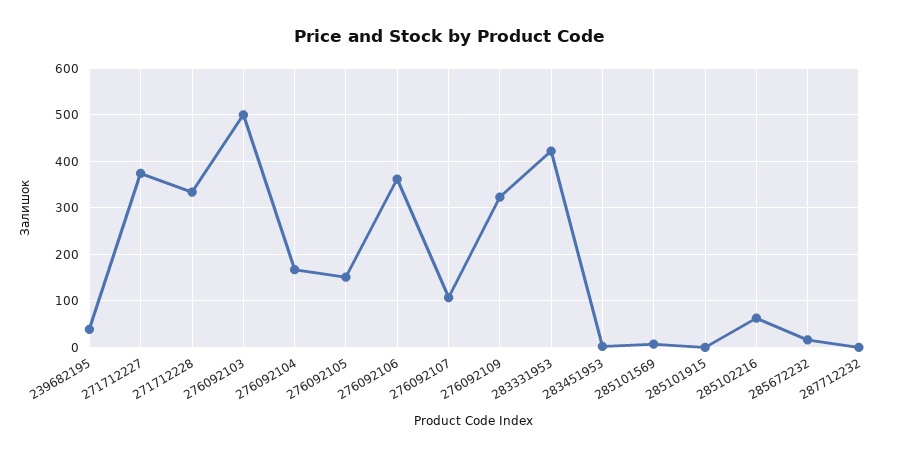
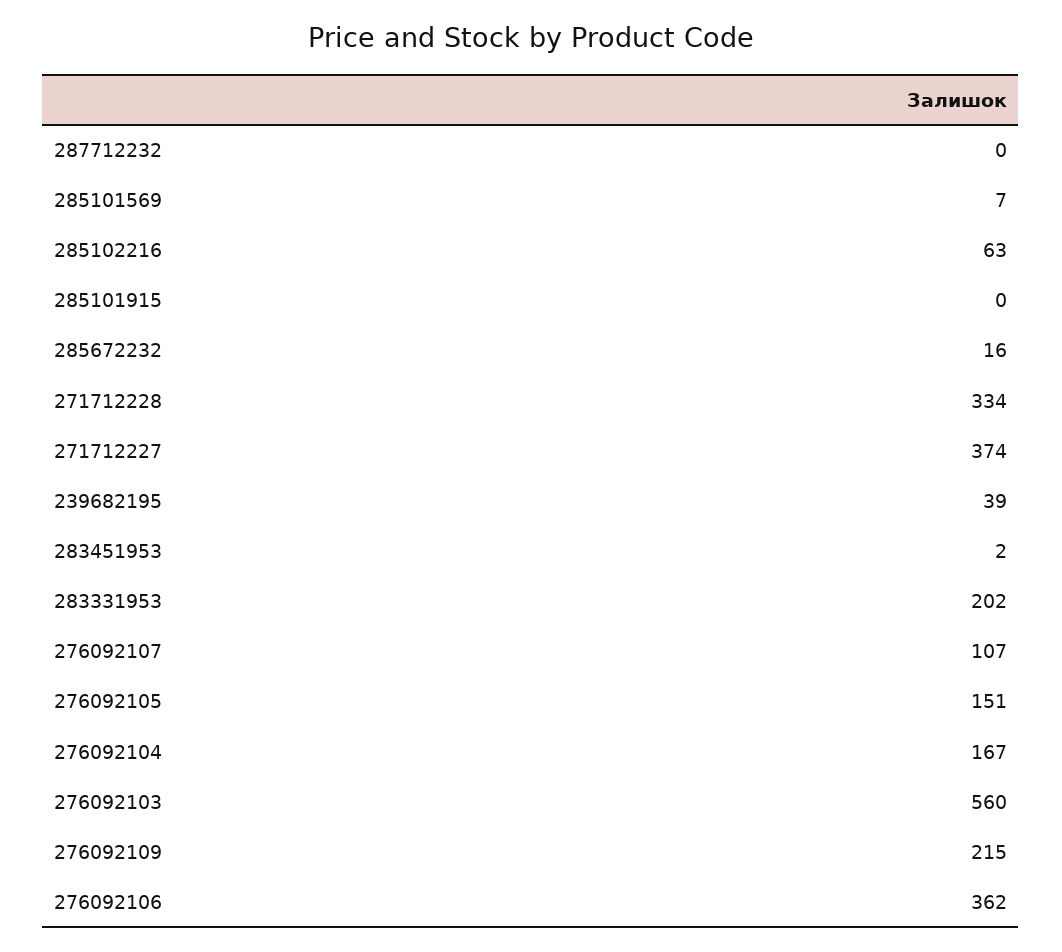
  {
    "239682195": 39,
    "271712227": 374,
    "271712228": 334,
-   "276092103": 500,
+   "276092103": 560,
    "276092104": 167,
    "276092105": 151,
    "276092106": 362,
    "276092107": 107,
-   "276092109": 320,
+   "276092109": 215,
-   "283331953": 420,
+   "283331953": 202,
    "283451953": 2,
    "285101569": 7,
    "285101915": 0,
    "285102216": 63,
    "285672232": 16,
    "287712232": 0
  }

